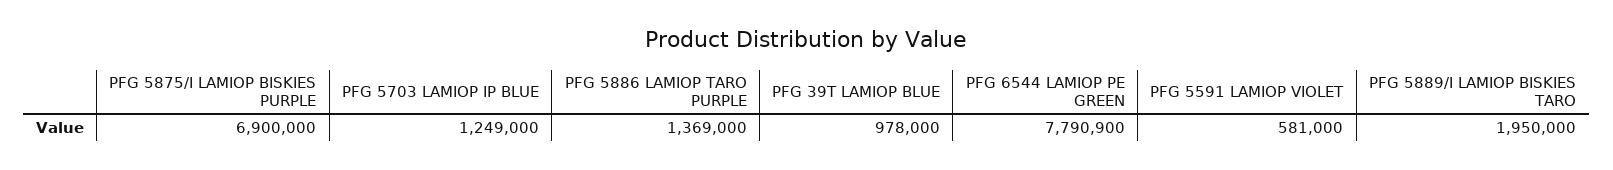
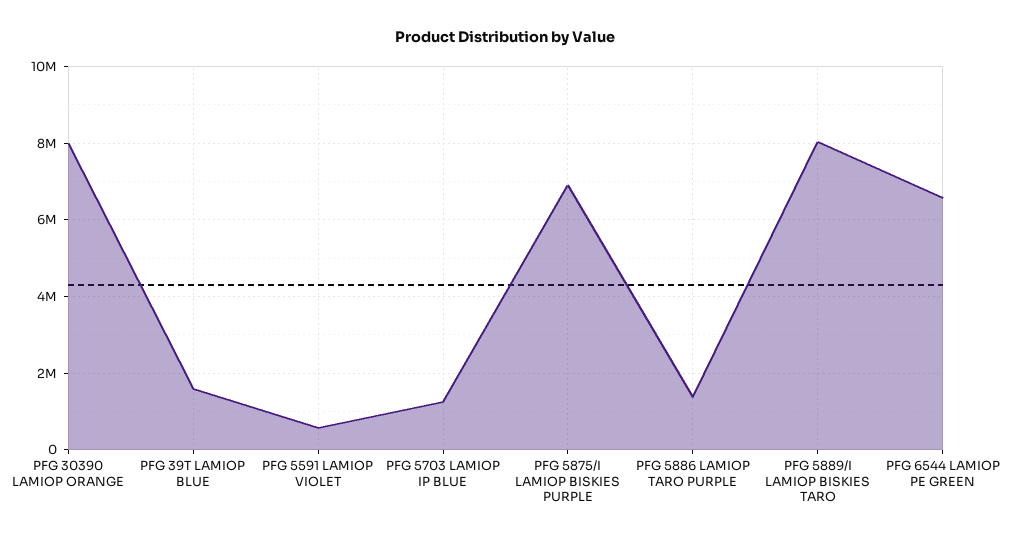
  {
    "PFG 5875/I LAMIOP BISKIES PURPLE": 6900000,
    "PFG 5703 LAMIOP IP BLUE": 1249000,
    "PFG 5886 LAMIOP TARO PURPLE": 1369000,
-   "PFG 39T LAMIOP BLUE": 978000,
+   "PFG 39T LAMIOP BLUE": 1600000,
-   "PFG 6544 LAMIOP PE GREEN": 7790900,
+   "PFG 6544 LAMIOP PE GREEN": 6600000,
    "PFG 5591 LAMIOP VIOLET": 581000,
-   "PFG 5889/I LAMIOP BISKIES TARO": 1950000
+   "PFG 5889/I LAMIOP BISKIES TARO": 8000000,
+   "PFG 30390 LAMIOP ORANGE": 8000000
  }

